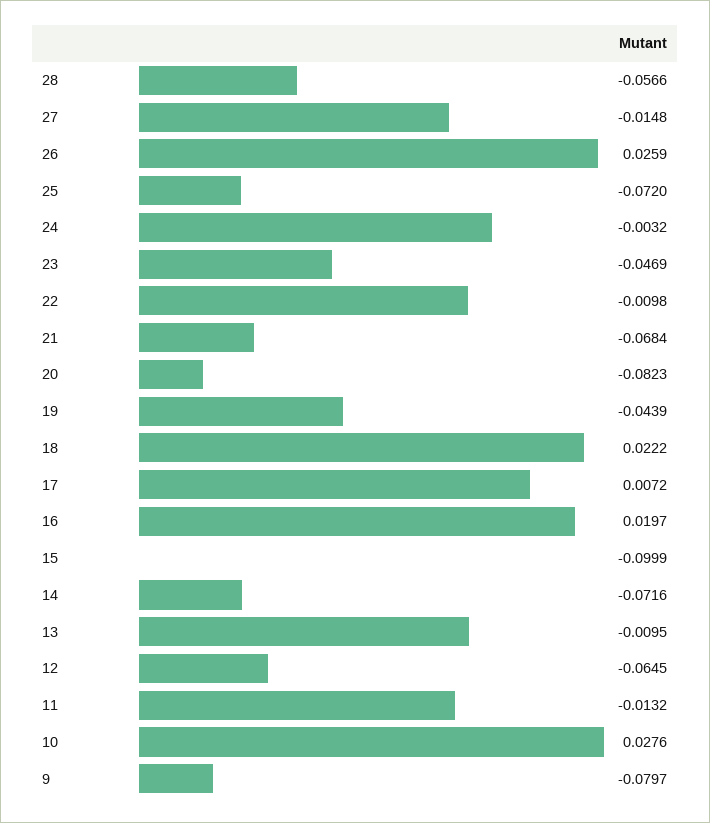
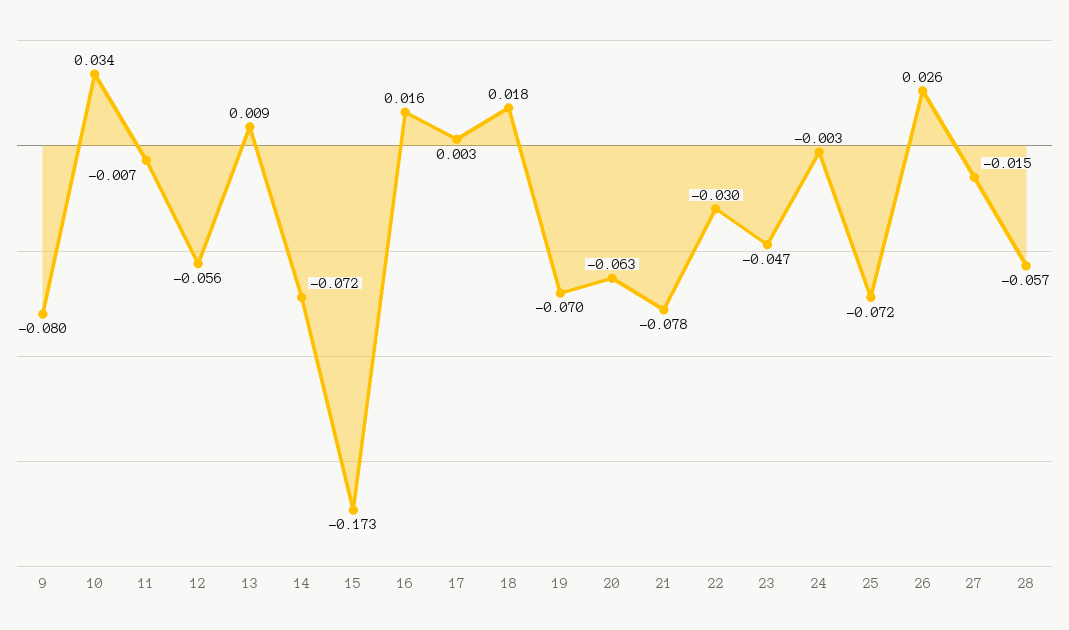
  {
    "28": -0.0566,
    "27": -0.0148,
    "26": 0.0259,
    "25": -0.072,
    "24": -0.0032,
    "23": -0.0469,
-   "22": -0.0098,
+   "22": -0.03,
-   "21": -0.0684,
+   "21": -0.078,
-   "20": -0.0823,
+   "20": -0.063,
-   "19": -0.0439,
+   "19": -0.07,
-   "18": 0.0222,
+   "18": 0.018,
-   "17": 0.0072,
+   "17": 0.003,
-   "16": 0.0197,
+   "16": 0.016,
-   "15": -0.0999,
+   "15": -0.173,
    "14": -0.0716,
-   "13": -0.0095,
+   "13": 0.009,
-   "12": -0.0645,
+   "12": -0.056,
-   "11": -0.0132,
+   "11": -0.007,
-   "10": 0.0276,
+   "10": 0.034,
    "9": -0.0797
  }

